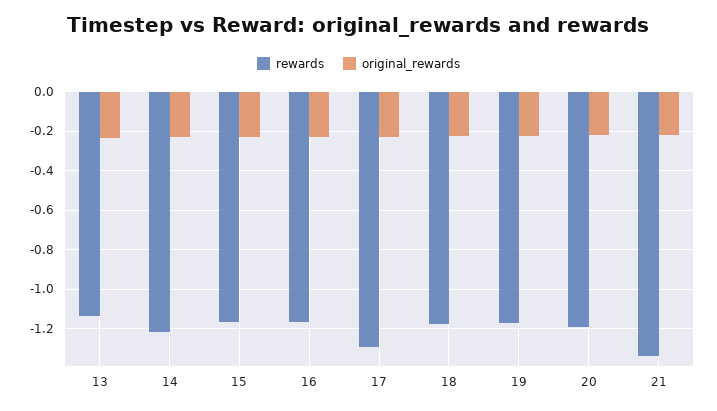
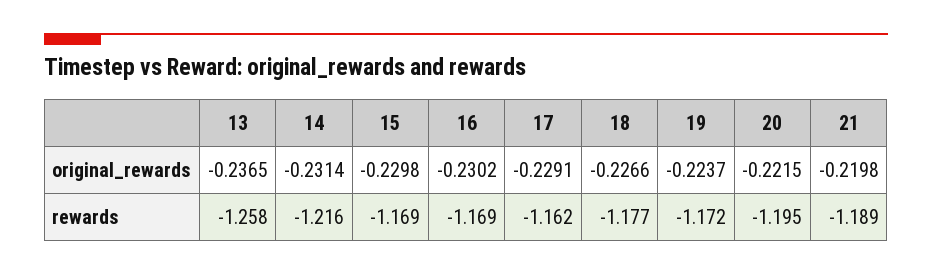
  {
    "rewards": {
-     "13": -1.15,
+     "13": -1.258,
      "14": -1.216,
      "15": -1.169,
      "16": -1.169,
-     "17": -1.3,
+     "17": -1.162,
      "18": -1.177,
      "19": -1.172,
      "20": -1.195,
-     "21": -1.35
+     "21": -1.189
    },
    "original_rewards": {
      "13": -0.2365,
      "14": -0.2314,
      "15": -0.2298,
      "16": -0.2302,
      "17": -0.2291,
      "18": -0.2266,
      "19": -0.2237,
      "20": -0.2215,
      "21": -0.2198
    }
  }

